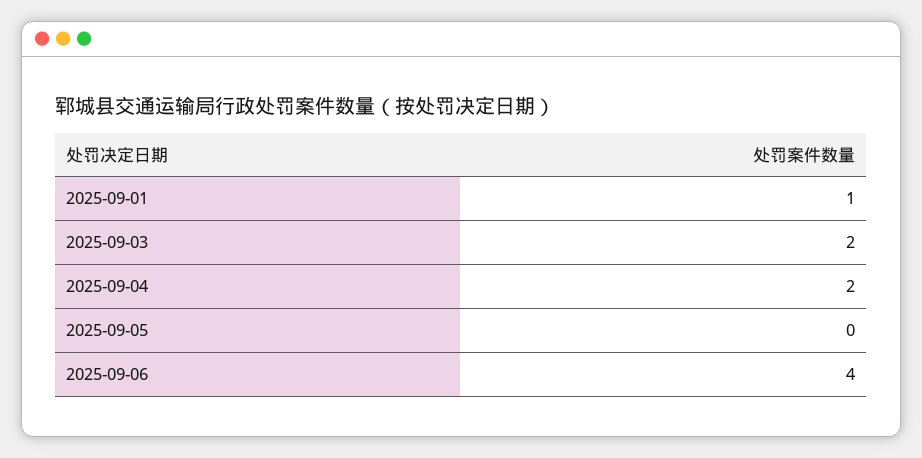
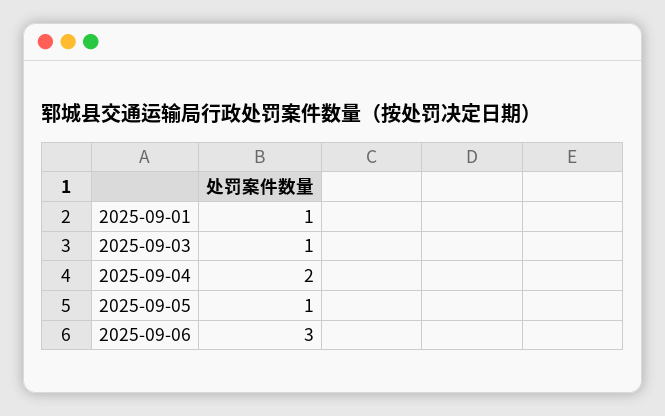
  {
    "2025-09-01": 1,
-   "2025-09-03": 2,
+   "2025-09-03": 1,
    "2025-09-04": 2,
-   "2025-09-05": 0,
+   "2025-09-05": 1,
-   "2025-09-06": 4
+   "2025-09-06": 3
  }

